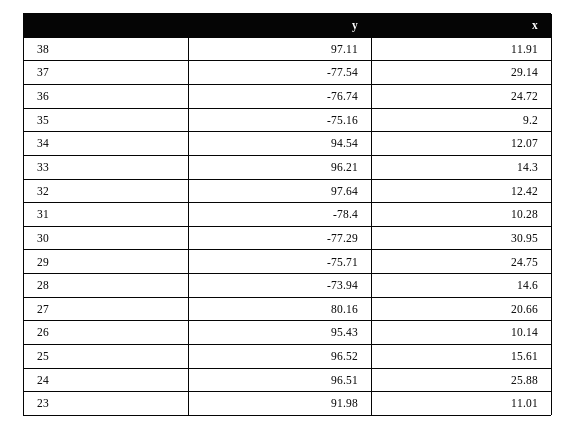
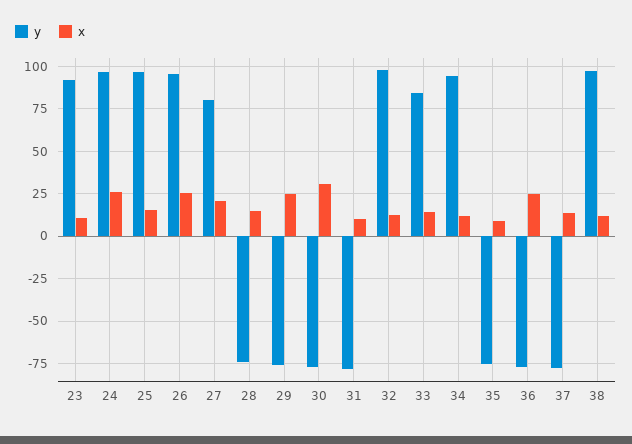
  {
    "y": {
      "38": 97.11,
      "37": -77.54,
      "36": -76.74,
      "35": -75.16,
      "34": 94.54,
-     "33": 96.21,
+     "33": 85,
      "32": 97.64,
      "31": -78.4,
      "30": -77.29,
      "29": -75.71,
      "28": -73.94,
      "27": 80.16,
      "26": 95.43,
      "25": 96.52,
      "24": 96.51,
      "23": 91.98
    },
    "x": {
      "38": 11.91,
-     "37": 29.14,
+     "37": 15,
      "36": 24.72,
      "35": 9.2,
      "34": 12.07,
      "33": 14.3,
      "32": 12.42,
      "31": 10.28,
      "30": 30.95,
      "29": 24.75,
      "28": 14.6,
      "27": 20.66,
-     "26": 10.14,
+     "26": 25,
      "25": 15.61,
      "24": 25.88,
      "23": 11.01
    }
  }

